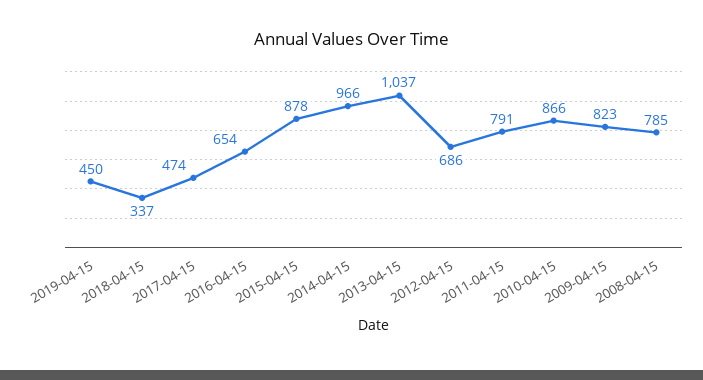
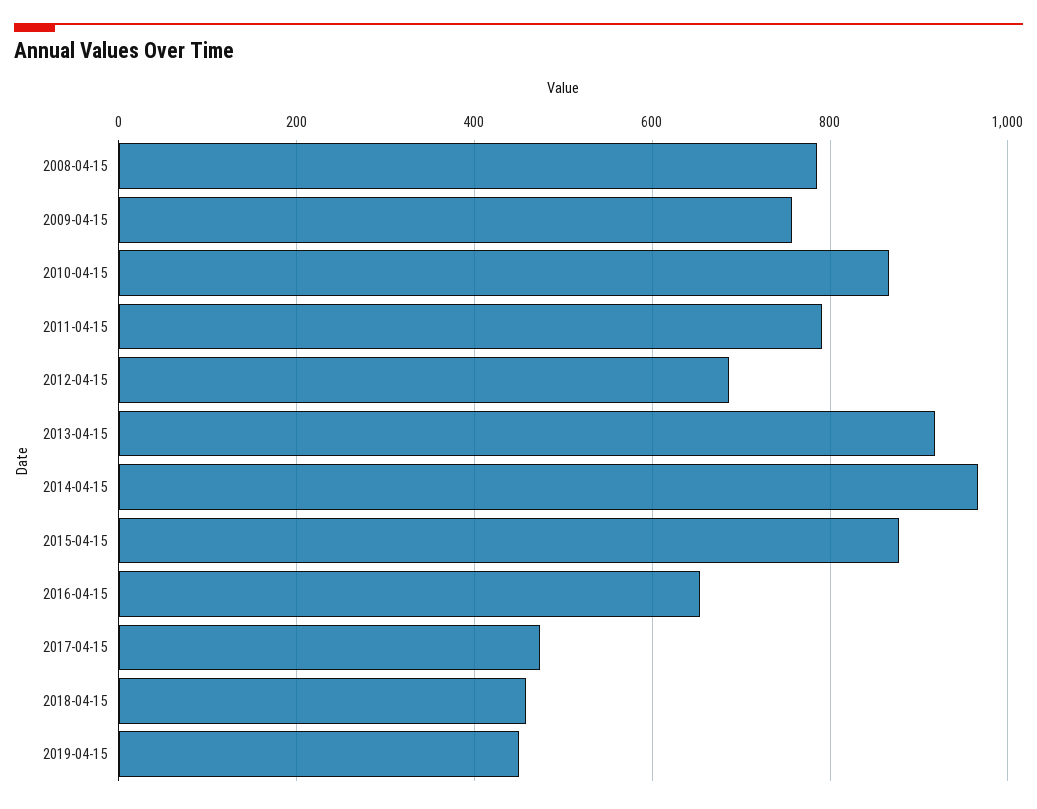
  {
    "2019-04-15": 450,
-   "2018-04-15": 337,
+   "2018-04-15": 460,
    "2017-04-15": 474,
    "2016-04-15": 654,
    "2015-04-15": 878,
    "2014-04-15": 966,
-   "2013-04-15": 1037,
+   "2013-04-15": 920,
    "2012-04-15": 686,
    "2011-04-15": 791,
    "2010-04-15": 866,
-   "2009-04-15": 823,
+   "2009-04-15": 760,
    "2008-04-15": 785
  }

